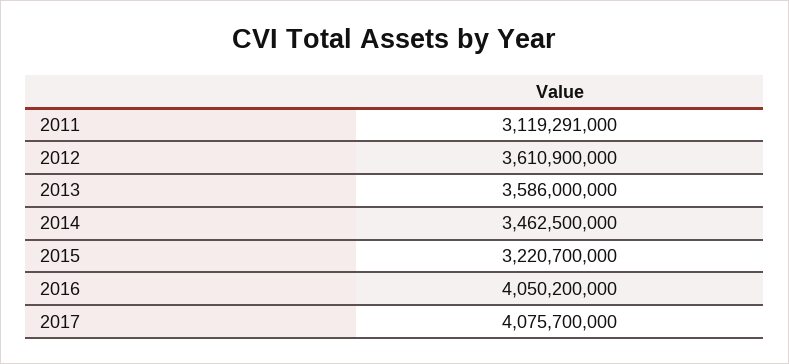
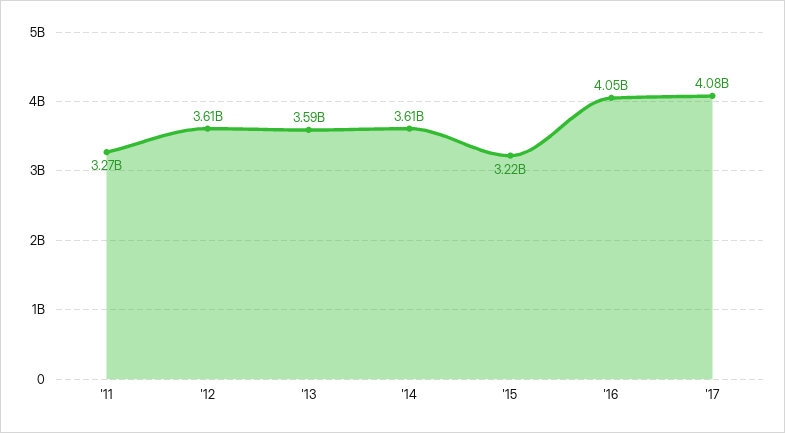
  {
-   "2011": 3119291000,
+   "2011": 3270000000,
    "2012": 3610900000,
    "2013": 3586000000,
-   "2014": 3462500000,
+   "2014": 3610000000,
    "2015": 3220700000,
    "2016": 4050200000,
    "2017": 4075700000
  }

